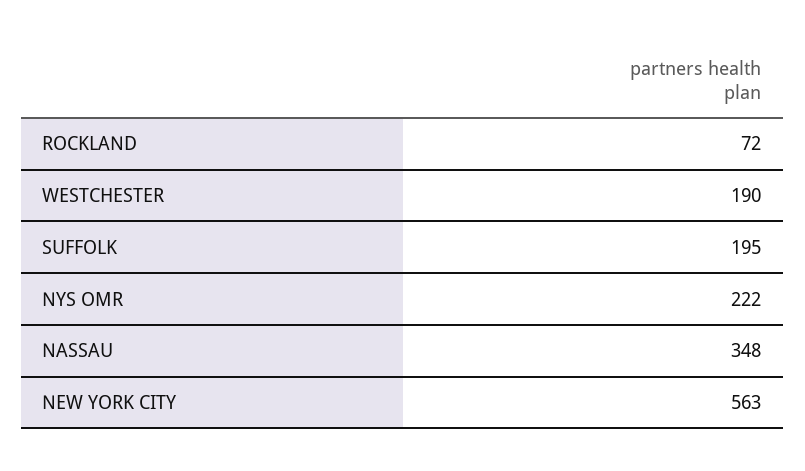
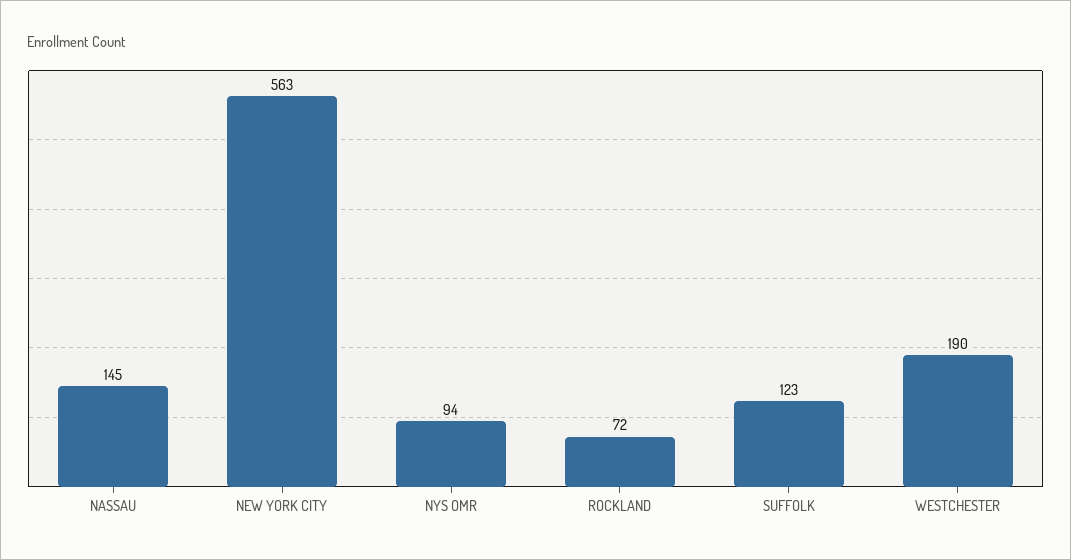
  {
    "ROCKLAND": 72,
    "WESTCHESTER": 190,
-   "SUFFOLK": 195,
+   "SUFFOLK": 123,
-   "NYS OMR": 222,
+   "NYS OMR": 94,
-   "NASSAU": 348,
+   "NASSAU": 145,
    "NEW YORK CITY": 563
  }

